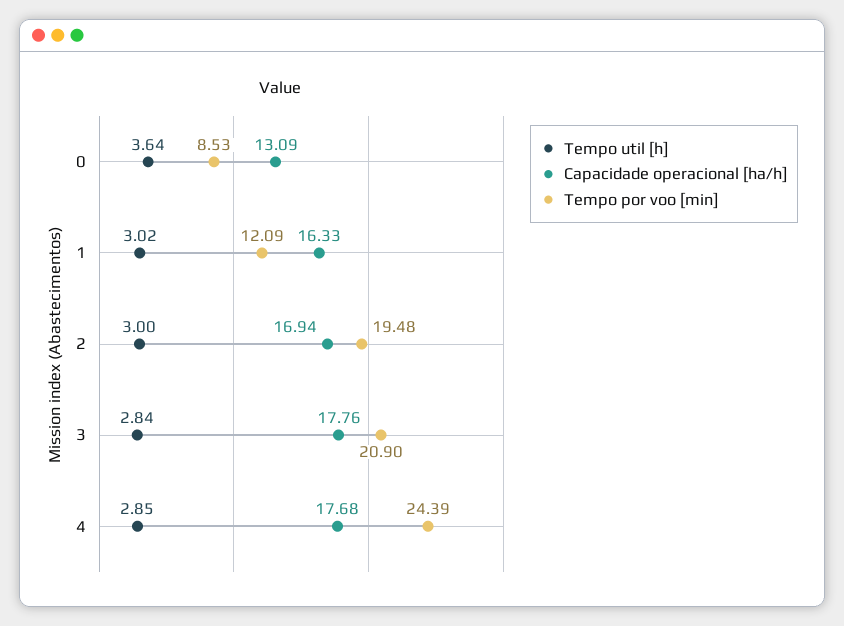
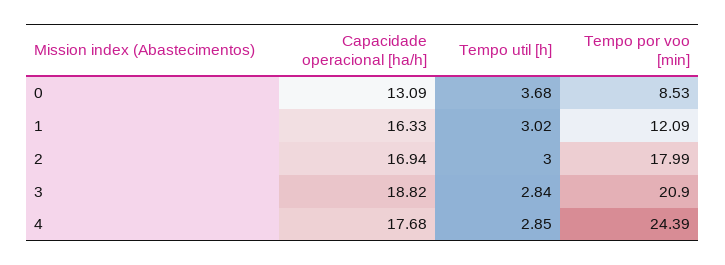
  {
    "Tempo util [h]": {
-     "0": 3.64,
+     "0": 3.68,
      "1": 3.02,
      "2": 3,
      "3": 2.84,
      "4": 2.85
    },
    "Capacidade operacional [ha/h]": {
      "0": 13.09,
      "1": 16.33,
      "2": 16.94,
-     "3": 17.76,
+     "3": 18.82,
      "4": 17.68
    },
    "Tempo por voo [min]": {
      "0": 8.53,
      "1": 12.09,
-     "2": 19.48,
+     "2": 17.99,
      "3": 20.9,
      "4": 24.39
    }
  }

